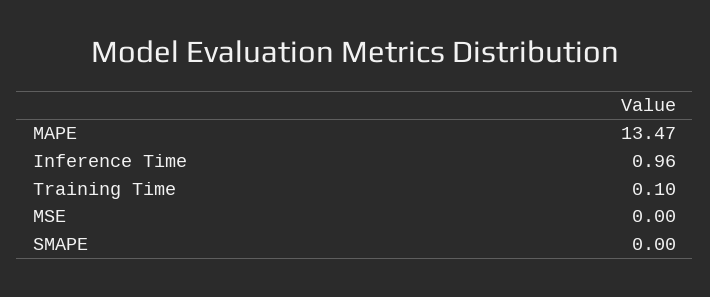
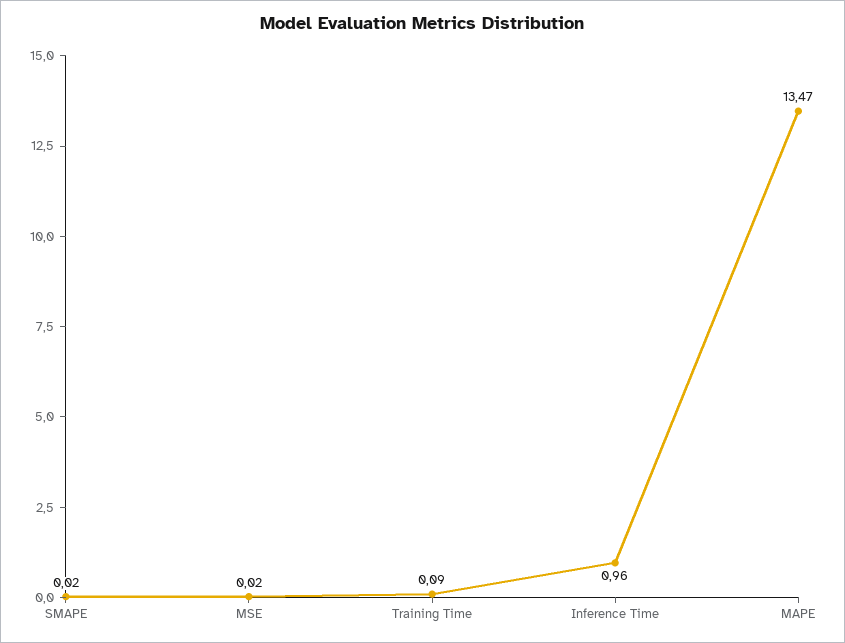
  {
    "MAPE": 13.47,
    "Inference Time": 0.96,
-   "Training Time": 0.1,
+   "Training Time": 0.09,
-   "MSE": 0,
+   "MSE": 0.02,
-   "SMAPE": 0
+   "SMAPE": 0.02
  }

